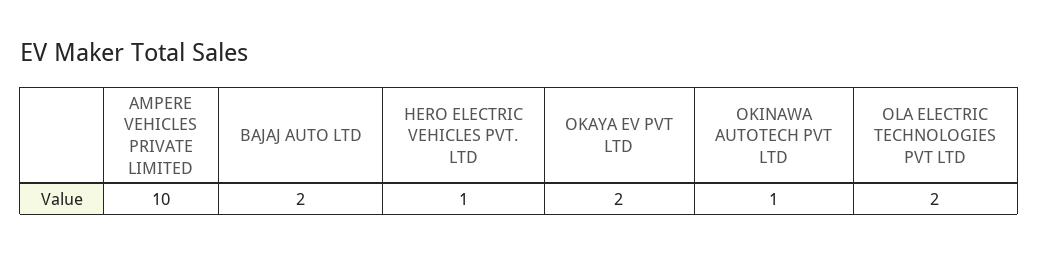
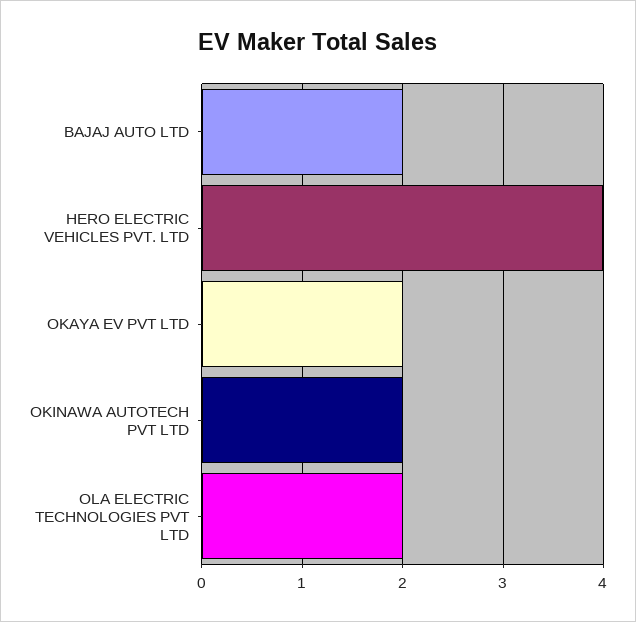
  {
-   "AMPERE VEHICLES PRIVATE LIMITED": 10,
    "BAJAJ AUTO LTD": 2,
-   "HERO ELECTRIC VEHICLES PVT. LTD": 1,
+   "HERO ELECTRIC VEHICLES PVT. LTD": 4,
    "OKAYA EV PVT LTD": 2,
-   "OKINAWA AUTOTECH PVT LTD": 1,
+   "OKINAWA AUTOTECH PVT LTD": 2,
    "OLA ELECTRIC TECHNOLOGIES PVT LTD": 2
  }

